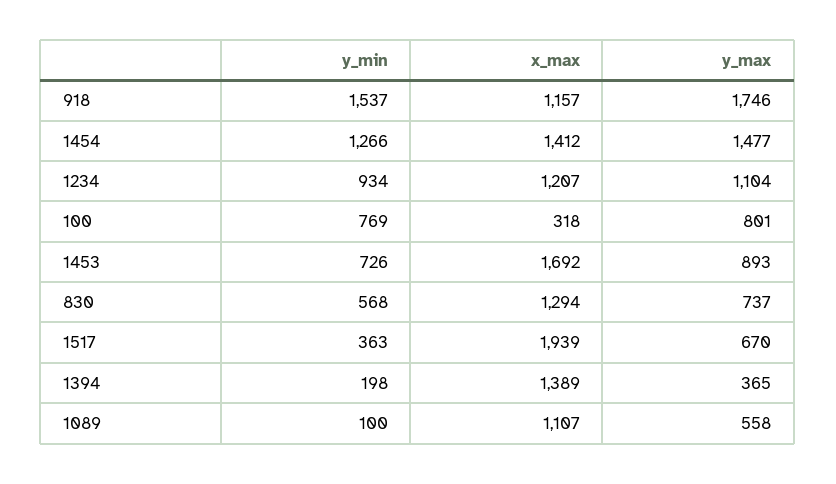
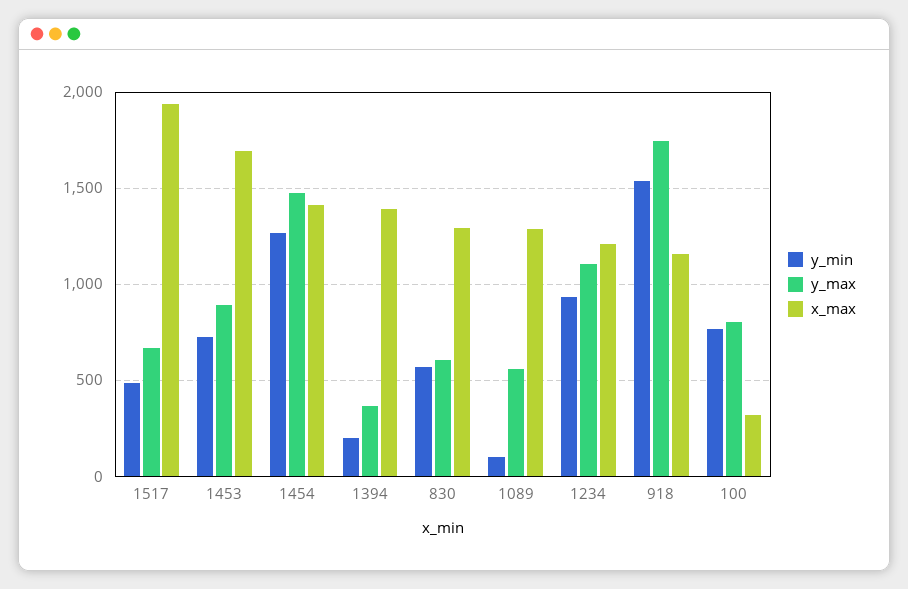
  {
    "y_min": {
      "918": 1537,
      "1454": 1266,
      "1234": 934,
      "100": 769,
      "1453": 726,
      "830": 568,
-     "1517": 363,
+     "1517": 500,
      "1394": 198,
      "1089": 100
    },
    "x_max": {
      "918": 1157,
      "1454": 1412,
      "1234": 1207,
      "100": 318,
      "1453": 1692,
      "830": 1294,
      "1517": 1939,
      "1394": 1389,
-     "1089": 1107
+     "1089": 1300
    },
    "y_max": {
      "918": 1746,
      "1454": 1477,
      "1234": 1104,
      "100": 801,
      "1453": 893,
-     "830": 737,
+     "830": 600,
      "1517": 670,
      "1394": 365,
      "1089": 558
    }
  }

